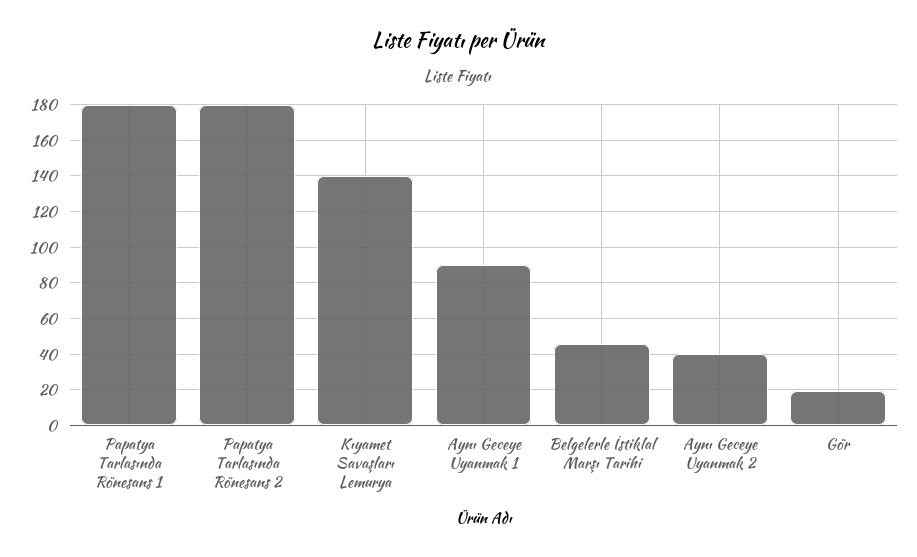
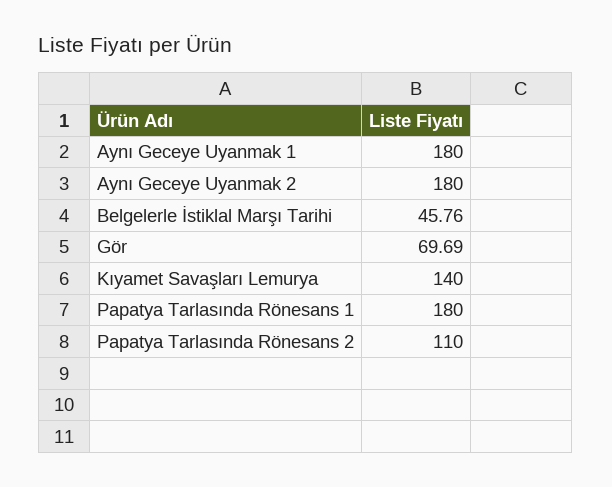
  {
    "Papatya Tarlasında Rönesans 1": 180,
-   "Papatya Tarlasında Rönesans 2": 180,
+   "Papatya Tarlasında Rönesans 2": 110,
    "Kıyamet Savaşları Lemurya": 140,
-   "Aynı Geceye Uyanmak 1": 90,
+   "Aynı Geceye Uyanmak 1": 180,
    "Belgelerle İstiklal Marşı Tarihi": 45.76,
-   "Aynı Geceye Uyanmak 2": 40,
+   "Aynı Geceye Uyanmak 2": 180,
-   "Gör": 20
+   "Gör": 69.69
  }

